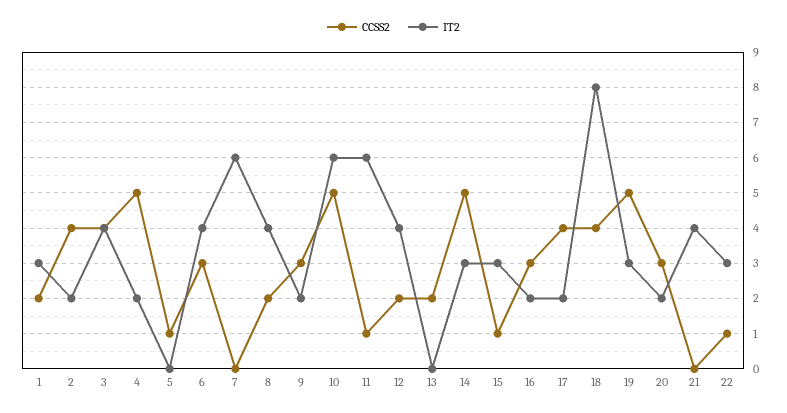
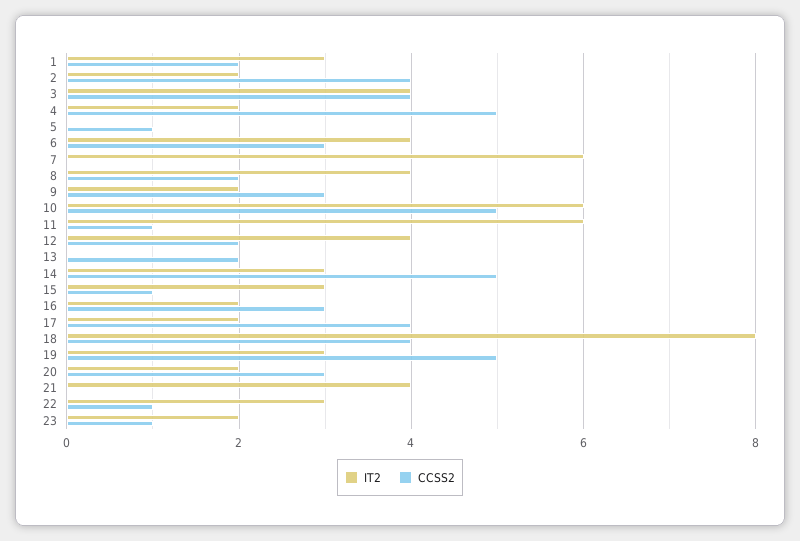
  {
    "CCSS2": {
      "1": 2,
      "2": 4,
      "3": 4,
      "4": 5,
      "5": 1,
      "6": 3,
      "7": 0,
      "8": 2,
      "9": 3,
      "10": 5,
      "11": 1,
      "12": 2,
      "13": 2,
      "14": 5,
      "15": 1,
      "16": 3,
      "17": 4,
      "18": 4,
      "19": 5,
      "20": 3,
      "21": 0,
-     "22": 1
+     "22": 1,
+     "23": 1
    },
    "IT2": {
      "1": 3,
      "2": 2,
      "3": 4,
      "4": 2,
      "5": 0,
      "6": 4,
      "7": 6,
      "8": 4,
      "9": 2,
      "10": 6,
      "11": 6,
      "12": 4,
      "13": 0,
      "14": 3,
      "15": 3,
      "16": 2,
      "17": 2,
      "18": 8,
      "19": 3,
      "20": 2,
      "21": 4,
-     "22": 3
+     "22": 3,
+     "23": 2
    }
  }

